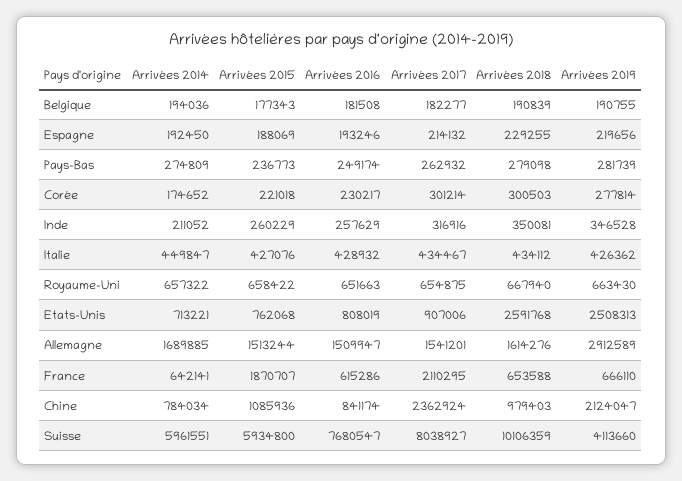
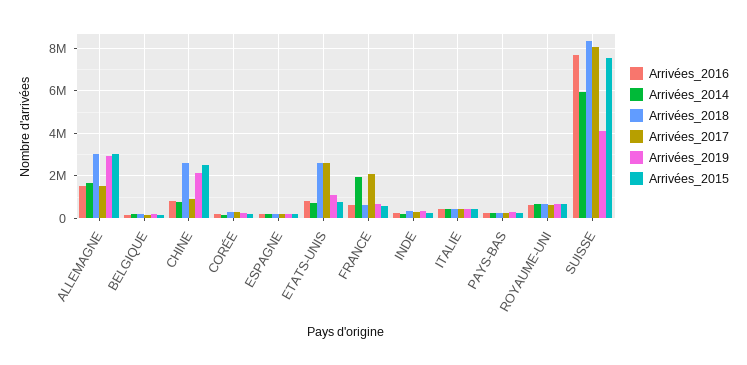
  {
    "Arrivées 2014": {
      "Belgique": 194036,
      "Espagne": 192450,
      "Pays-Bas": 274809,
      "Corée": 174652,
      "Inde": 211052,
      "Italie": 449847,
      "Royaume-Uni": 657322,
      "Etats-Unis": 713221,
      "Allemagne": 1689885,
-     "France": 642141,
+     "France": 2000000,
      "Chine": 784034,
      "Suisse": 5961551
    },
    "Arrivées 2015": {
      "Belgique": 177343,
      "Espagne": 188069,
      "Pays-Bas": 236773,
      "Corée": 221018,
      "Inde": 260229,
      "Italie": 427076,
      "Royaume-Uni": 658422,
      "Etats-Unis": 762068,
-     "Allemagne": 1513244,
+     "Allemagne": 3000000,
-     "France": 1870707,
+     "France": 500000,
-     "Chine": 1085936,
+     "Chine": 2500000,
-     "Suisse": 5934800
+     "Suisse": 7500000
    },
    "Arrivées 2016": {
      "Belgique": 181508,
      "Espagne": 193246,
      "Pays-Bas": 249174,
      "Corée": 230217,
      "Inde": 257629,
      "Italie": 428932,
      "Royaume-Uni": 651663,
      "Etats-Unis": 808019,
      "Allemagne": 1509947,
      "France": 615286,
      "Chine": 841174,
      "Suisse": 7680547
    },
    "Arrivées 2017": {
      "Belgique": 182277,
      "Espagne": 214132,
      "Pays-Bas": 262932,
      "Corée": 301214,
      "Inde": 316916,
      "Italie": 434467,
      "Royaume-Uni": 654875,
-     "Etats-Unis": 907006,
+     "Etats-Unis": 2500000,
      "Allemagne": 1541201,
      "France": 2110295,
-     "Chine": 2362924,
+     "Chine": 1000000,
      "Suisse": 8038927
    },
    "Arrivées 2018": {
      "Belgique": 190839,
      "Espagne": 229255,
      "Pays-Bas": 279098,
      "Corée": 300503,
      "Inde": 350081,
      "Italie": 434112,
      "Royaume-Uni": 667940,
      "Etats-Unis": 2591768,
-     "Allemagne": 1614276,
+     "Allemagne": 3000000,
      "France": 653588,
-     "Chine": 979403,
+     "Chine": 2500000,
-     "Suisse": 10106359
+     "Suisse": 8500000
    },
    "Arrivées 2019": {
      "Belgique": 190755,
      "Espagne": 219656,
      "Pays-Bas": 281739,
      "Corée": 277814,
      "Inde": 346528,
      "Italie": 426362,
      "Royaume-Uni": 663430,
-     "Etats-Unis": 2508313,
+     "Etats-Unis": 1000000,
      "Allemagne": 2912589,
      "France": 666110,
      "Chine": 2124047,
      "Suisse": 4113660
    }
  }

